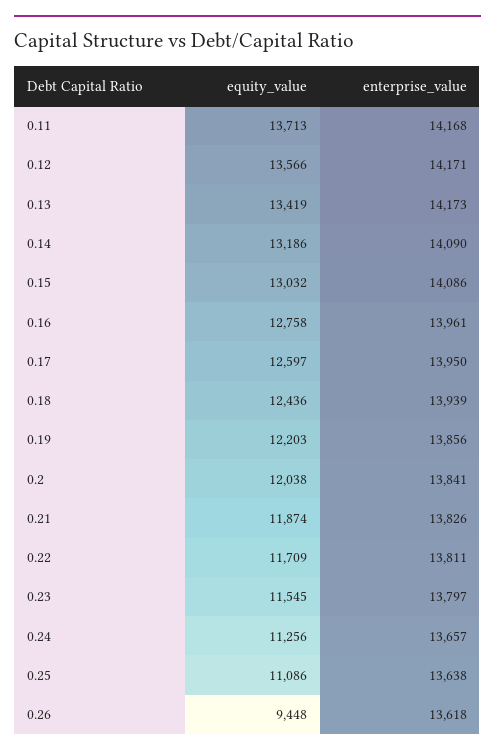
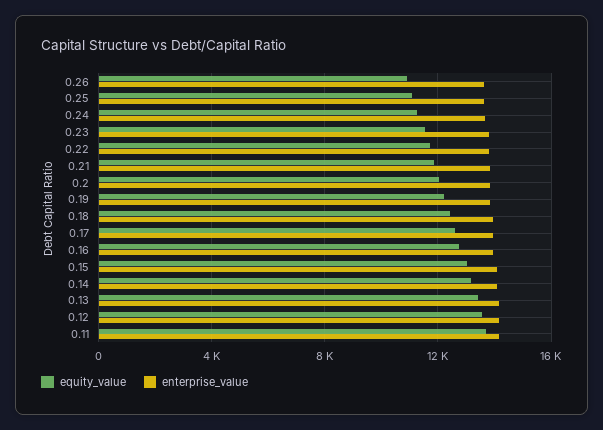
  {
    "equity_value": {
      "0.11": 13713,
      "0.12": 13566,
      "0.13": 13419,
      "0.14": 13186,
      "0.15": 13032,
      "0.16": 12758,
      "0.17": 12597,
      "0.18": 12436,
      "0.19": 12203,
      "0.2": 12038,
      "0.21": 11874,
      "0.22": 11709,
      "0.23": 11545,
      "0.24": 11256,
      "0.25": 11086,
-     "0.26": 9448
+     "0.26": 11000
    },
    "enterprise_value": {
      "0.11": 14168,
      "0.12": 14171,
      "0.13": 14173,
      "0.14": 14090,
      "0.15": 14086,
      "0.16": 13961,
      "0.17": 13950,
      "0.18": 13939,
      "0.19": 13856,
      "0.2": 13841,
      "0.21": 13826,
      "0.22": 13811,
      "0.23": 13797,
      "0.24": 13657,
      "0.25": 13638,
      "0.26": 13618
    }
  }

